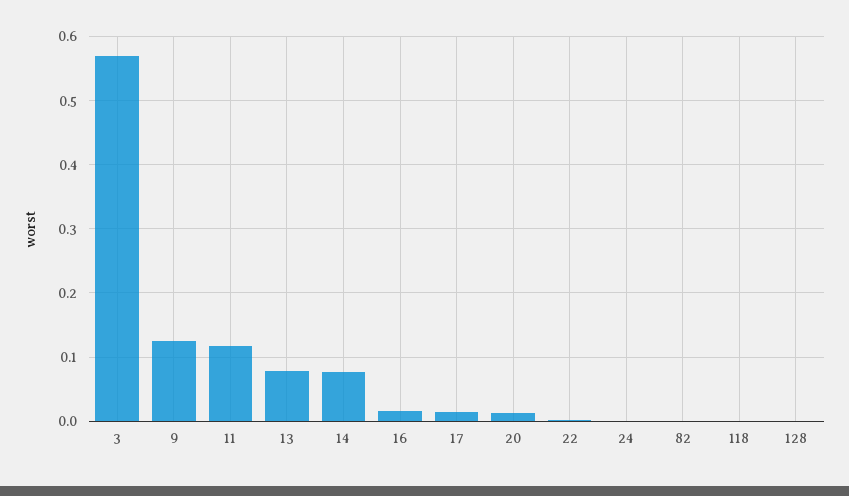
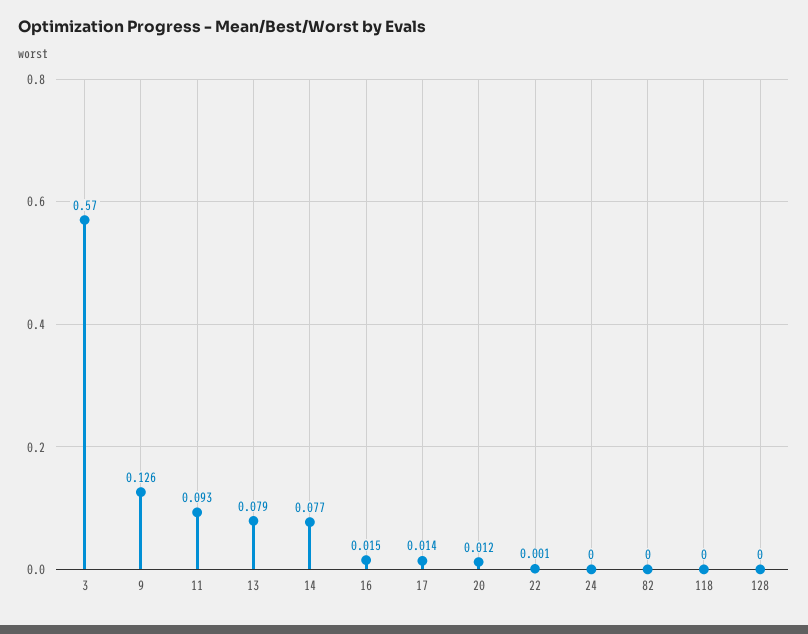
  {
    "3": 0.57,
    "9": 0.126,
-   "11": 0.12,
+   "11": 0.093,
    "13": 0.079,
    "14": 0.077,
    "16": 0.015,
    "17": 0.014,
    "20": 0.012,
    "22": 0.001,
    "24": 0,
    "82": 0,
    "118": 0,
    "128": 0
  }

